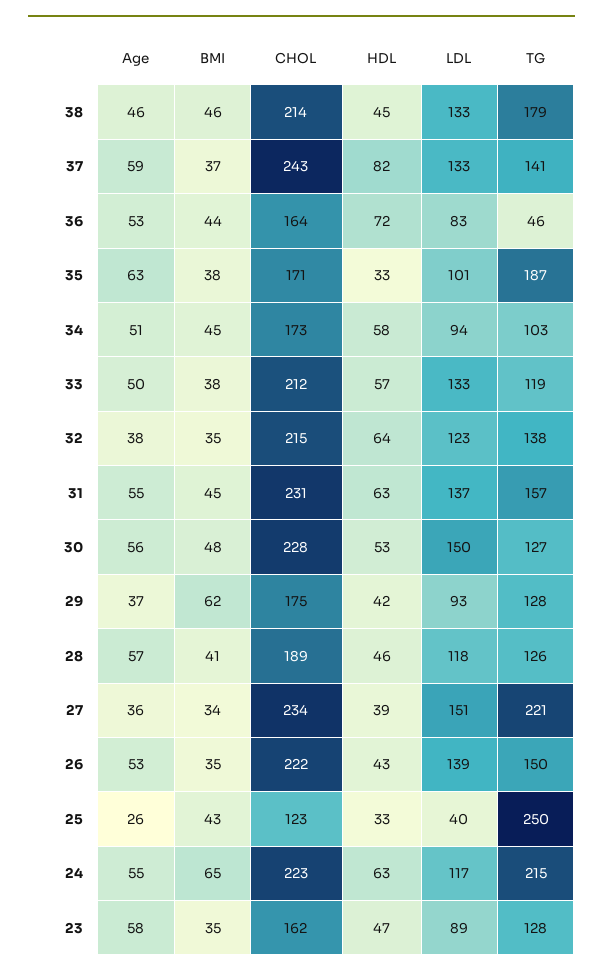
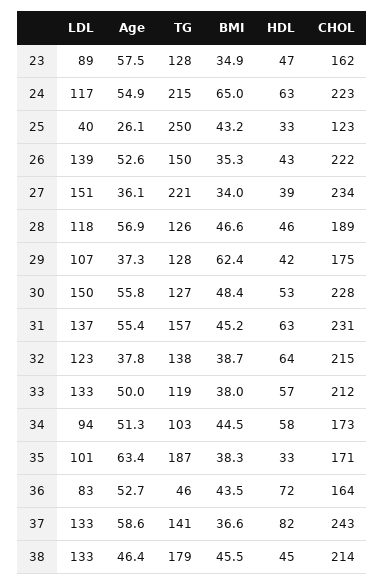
  {
    "Age": {
      "38": 46.4,
      "37": 58.6,
      "36": 52.7,
      "35": 63.4,
      "34": 51.3,
      "33": 50,
      "32": 37.8,
      "31": 55.4,
      "30": 55.8,
      "29": 37.3,
      "28": 56.9,
      "27": 36.1,
      "26": 52.6,
      "25": 26.1,
      "24": 54.9,
      "23": 57.5
    },
    "BMI": {
      "38": 45.5,
      "37": 36.6,
      "36": 43.5,
      "35": 38.3,
      "34": 44.5,
      "33": 38,
-     "32": 35,
+     "32": 38.7,
      "31": 45.2,
      "30": 48.4,
      "29": 62.4,
-     "28": 41,
+     "28": 46.6,
      "27": 34,
      "26": 35.3,
      "25": 43.2,
      "24": 65,
      "23": 34.9
    },
    "CHOL": {
      "38": 214,
      "37": 243,
      "36": 164,
      "35": 171,
      "34": 173,
      "33": 212,
      "32": 215,
      "31": 231,
      "30": 228,
      "29": 175,
      "28": 189,
      "27": 234,
      "26": 222,
      "25": 123,
      "24": 223,
      "23": 162
    },
    "HDL": {
      "38": 45,
      "37": 82,
      "36": 72,
      "35": 33,
      "34": 58,
      "33": 57,
      "32": 64,
      "31": 63,
      "30": 53,
      "29": 42,
      "28": 46,
      "27": 39,
      "26": 43,
      "25": 33,
      "24": 63,
      "23": 47
    },
    "LDL": {
      "38": 133,
      "37": 133,
      "36": 83,
      "35": 101,
      "34": 94,
      "33": 133,
      "32": 123,
      "31": 137,
      "30": 150,
-     "29": 93,
+     "29": 107,
      "28": 118,
      "27": 151,
      "26": 139,
      "25": 40,
      "24": 117,
      "23": 89
    },
    "TG": {
      "38": 179,
      "37": 141,
      "36": 46,
      "35": 187,
      "34": 103,
      "33": 119,
      "32": 138,
      "31": 157,
      "30": 127,
      "29": 128,
      "28": 126,
      "27": 221,
      "26": 150,
      "25": 250,
      "24": 215,
      "23": 128
    }
  }

